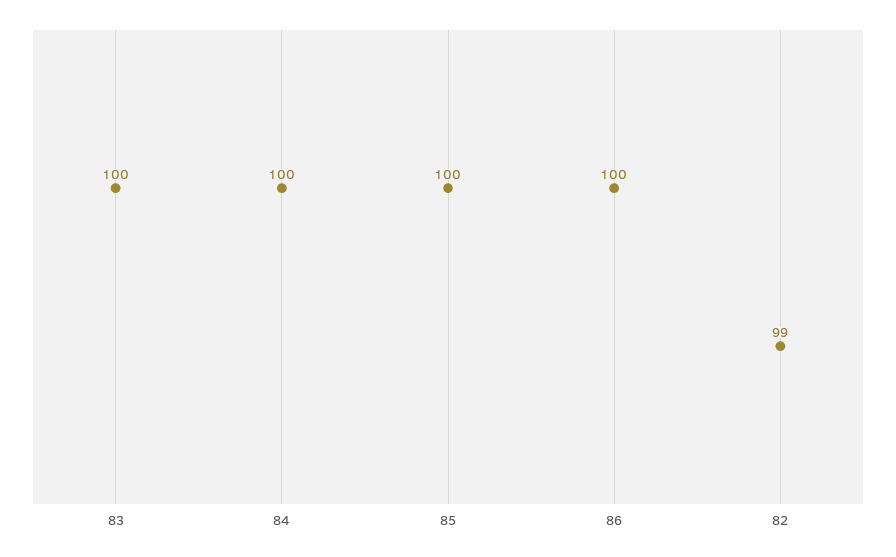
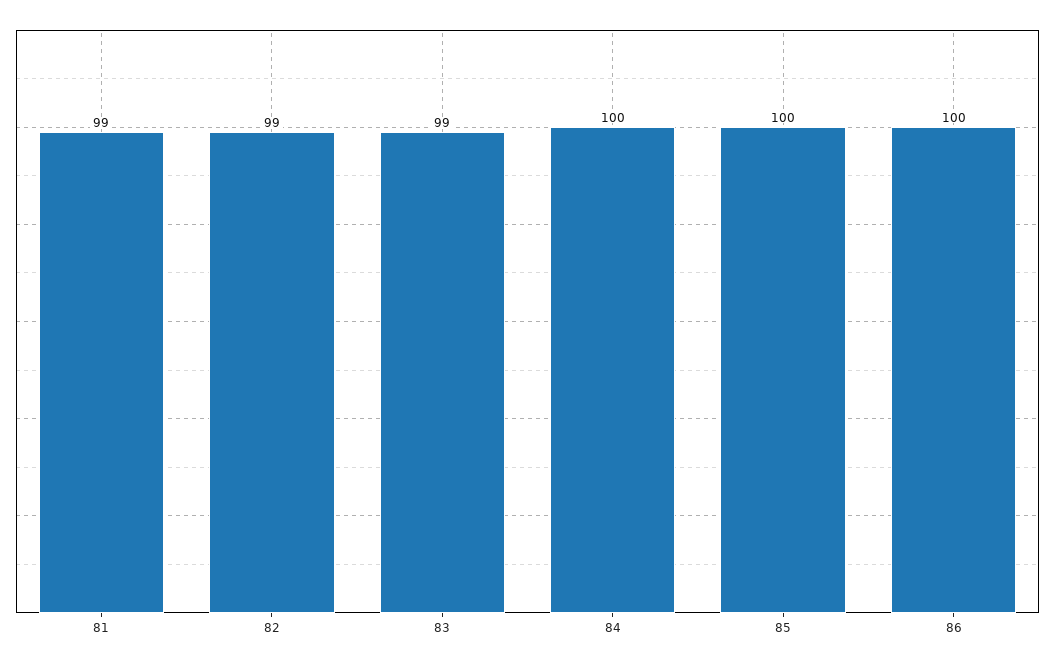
  {
-   "83": 100,
+   "83": 99,
    "84": 100,
    "85": 100,
    "86": 100,
-   "82": 99
+   "82": 99,
+   "81": 99
  }

